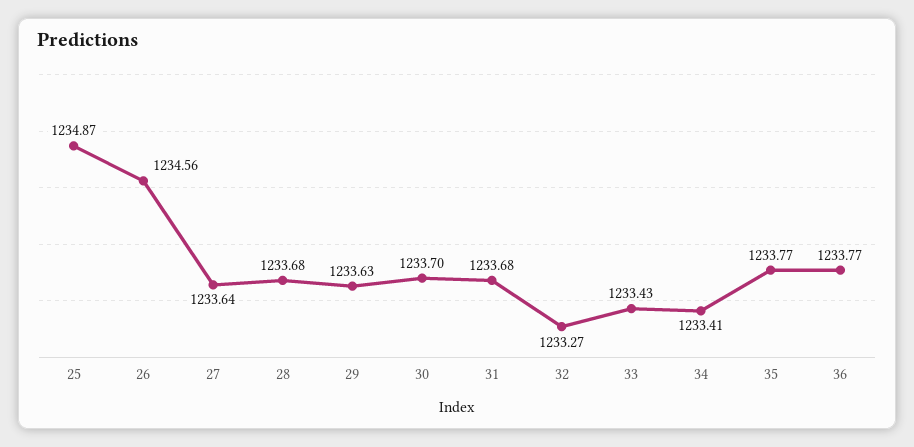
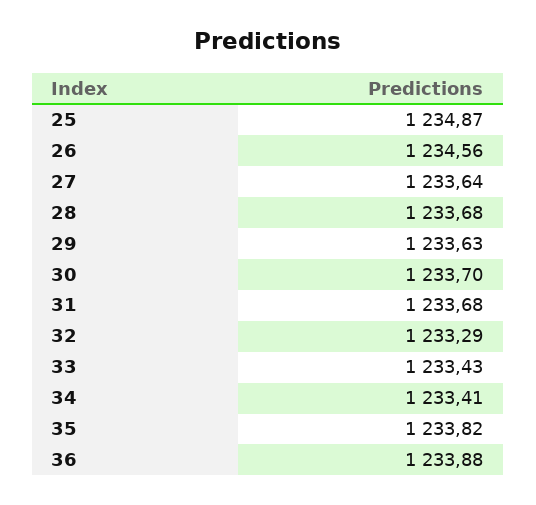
  {
    "25": 1234.87,
    "26": 1234.56,
    "27": 1233.64,
    "28": 1233.68,
    "29": 1233.63,
    "30": 1233.7,
    "31": 1233.68,
-   "32": 1233.27,
+   "32": 1233.29,
    "33": 1233.43,
    "34": 1233.41,
-   "35": 1233.77,
+   "35": 1233.82,
-   "36": 1233.77
+   "36": 1233.88
  }

